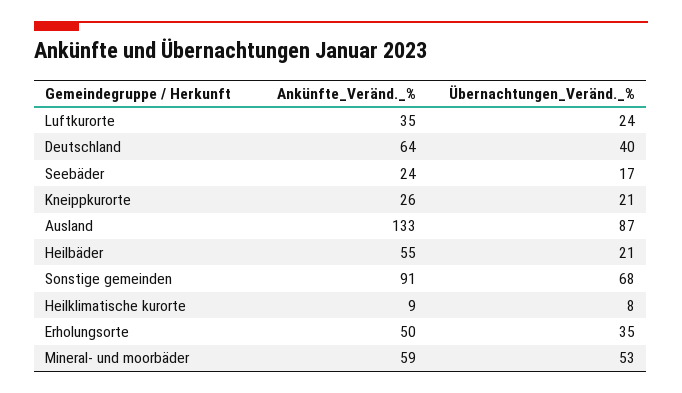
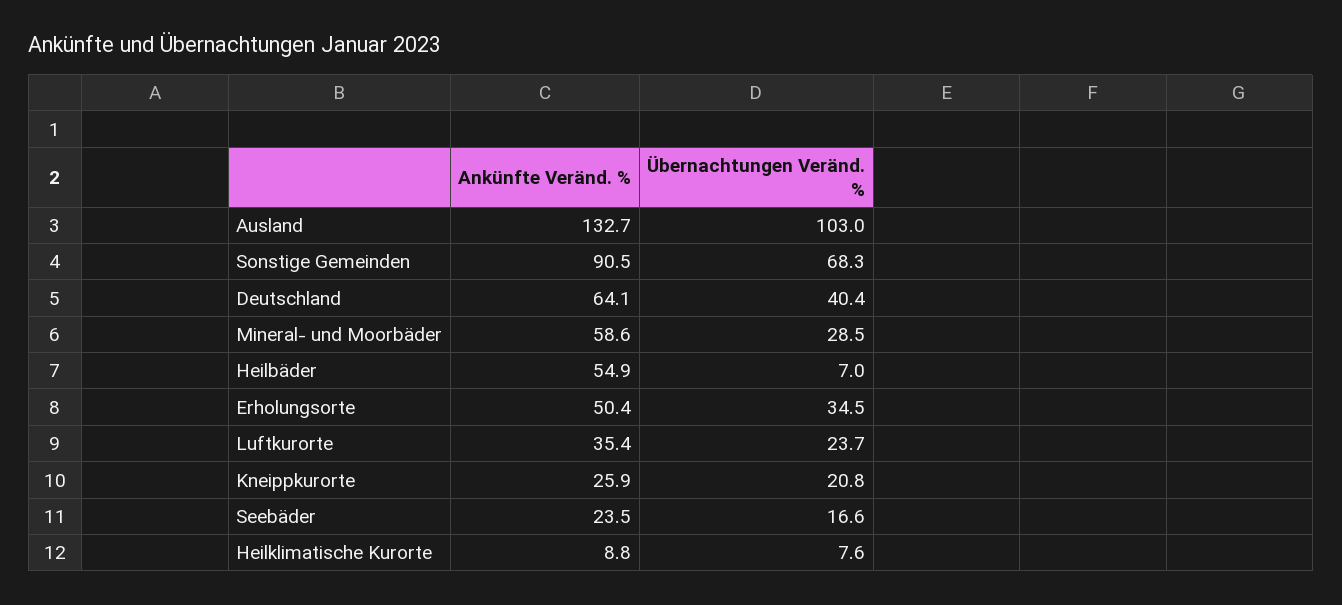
  {
    "Ankünfte_Veränd._%": {
      "Luftkurorte": 35.4,
      "Deutschland": 64.1,
      "Seebäder": 23.5,
      "Kneippkurorte": 25.9,
      "Ausland": 132.7,
      "Heilbäder": 54.9,
      "Sonstige gemeinden": 90.5,
      "Heilklimatische kurorte": 8.8,
      "Erholungsorte": 50.4,
      "Mineral- und moorbäder": 58.6
    },
    "Übernachtungen_Veränd._%": {
      "Luftkurorte": 23.7,
      "Deutschland": 40.4,
      "Seebäder": 16.6,
      "Kneippkurorte": 20.8,
-     "Ausland": 87,
+     "Ausland": 103,
-     "Heilbäder": 21,
+     "Heilbäder": 7,
      "Sonstige gemeinden": 68.3,
      "Heilklimatische kurorte": 7.6,
      "Erholungsorte": 34.5,
-     "Mineral- und moorbäder": 53
+     "Mineral- und moorbäder": 28.5
    }
  }

